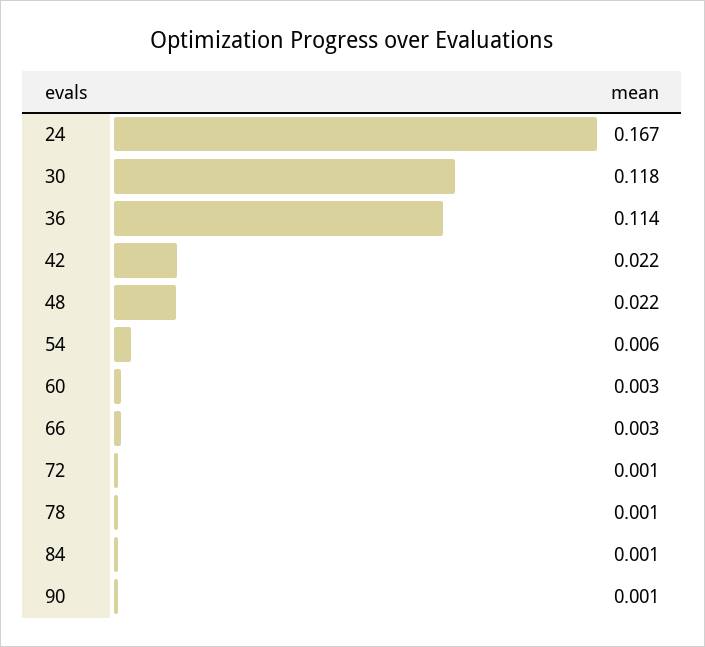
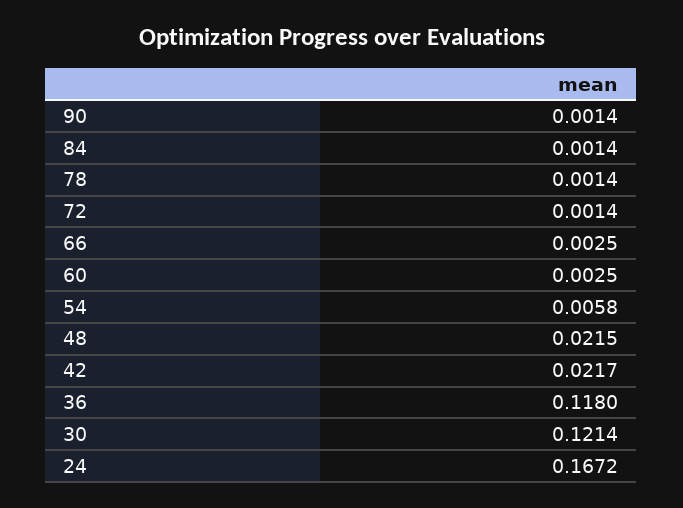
  {
    "24": 0.1672,
-   "30": 0.118,
+   "30": 0.1214,
-   "36": 0.114,
+   "36": 0.118,
    "42": 0.0217,
    "48": 0.0215,
    "54": 0.0058,
    "60": 0.0025,
    "66": 0.0025,
    "72": 0.0014,
    "78": 0.0014,
    "84": 0.0014,
    "90": 0.0014
  }

